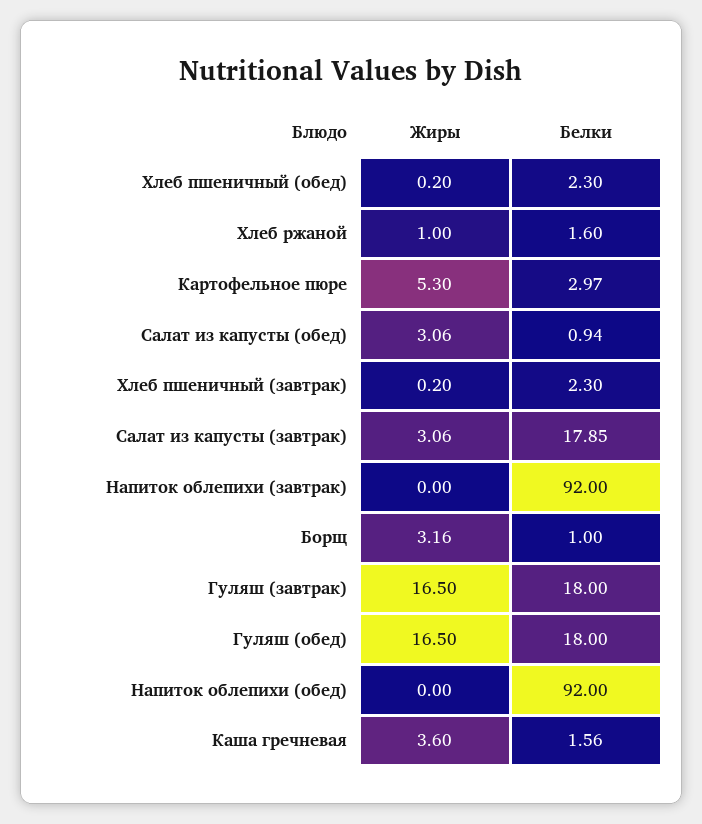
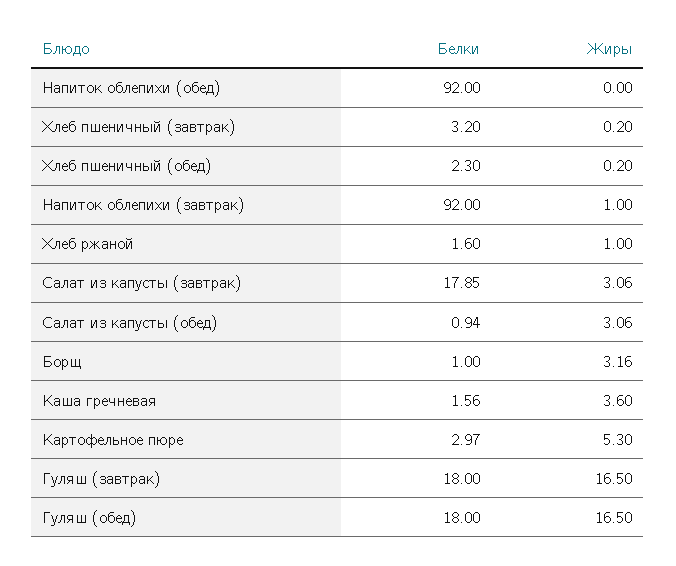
  {
    "Жиры": {
      "Хлеб пшеничный (обед)": 0.2,
      "Хлеб ржаной": 1,
      "Картофельное пюре": 5.3,
      "Салат из капусты (обед)": 3.06,
      "Хлеб пшеничный (завтрак)": 0.2,
      "Салат из капусты (завтрак)": 3.06,
-     "Напиток облепихи (завтрак)": 0,
+     "Напиток облепихи (завтрак)": 1,
      "Борщ": 3.16,
      "Гуляш (завтрак)": 16.5,
      "Гуляш (обед)": 16.5,
      "Напиток облепихи (обед)": 0,
      "Каша гречневая": 3.6
    },
    "Белки": {
      "Хлеб пшеничный (обед)": 2.3,
      "Хлеб ржаной": 1.6,
      "Картофельное пюре": 2.97,
      "Салат из капусты (обед)": 0.94,
-     "Хлеб пшеничный (завтрак)": 2.3,
+     "Хлеб пшеничный (завтрак)": 3.2,
      "Салат из капусты (завтрак)": 17.85,
      "Напиток облепихи (завтрак)": 92,
      "Борщ": 1,
      "Гуляш (завтрак)": 18,
      "Гуляш (обед)": 18,
      "Напиток облепихи (обед)": 92,
      "Каша гречневая": 1.56
    }
  }

